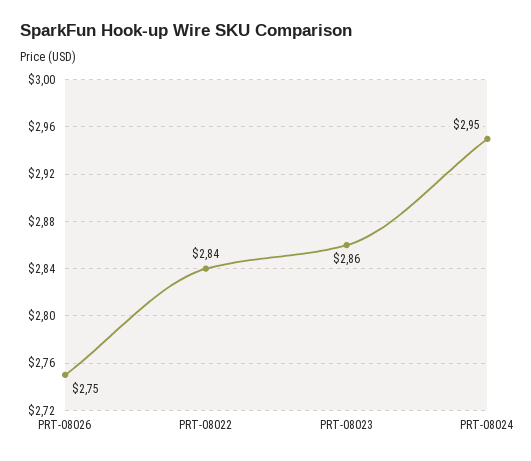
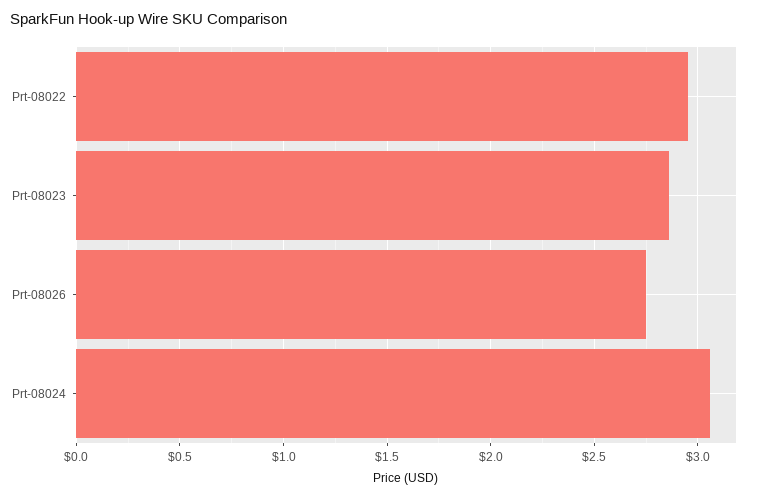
  {
    "PRT-08026": 2.75,
-   "PRT-08022": 2.84,
+   "PRT-08022": 2.95,
    "PRT-08023": 2.86,
-   "PRT-08024": 2.95
+   "PRT-08024": 3.05
  }

